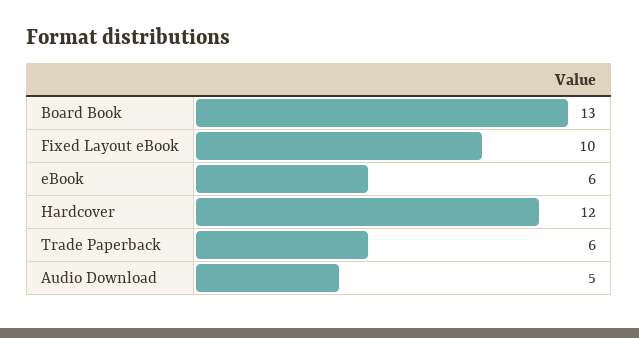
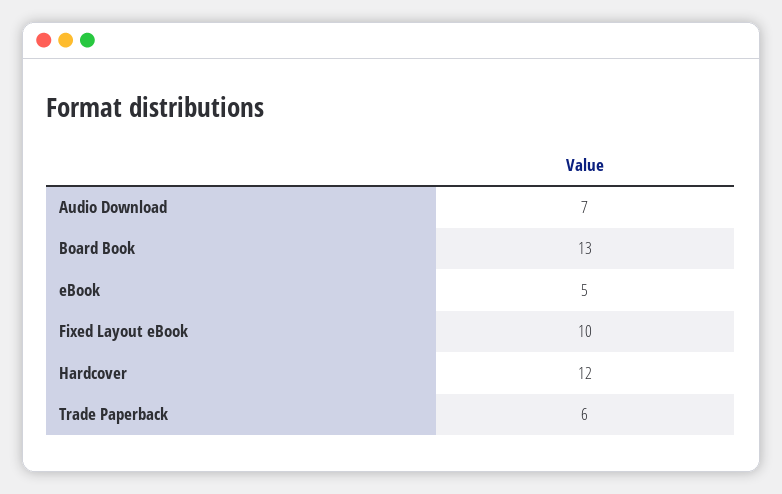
  {
    "Board Book": 13,
    "Fixed Layout eBook": 10,
-   "eBook": 6,
+   "eBook": 5,
    "Hardcover": 12,
    "Trade Paperback": 6,
-   "Audio Download": 5
+   "Audio Download": 7
  }

